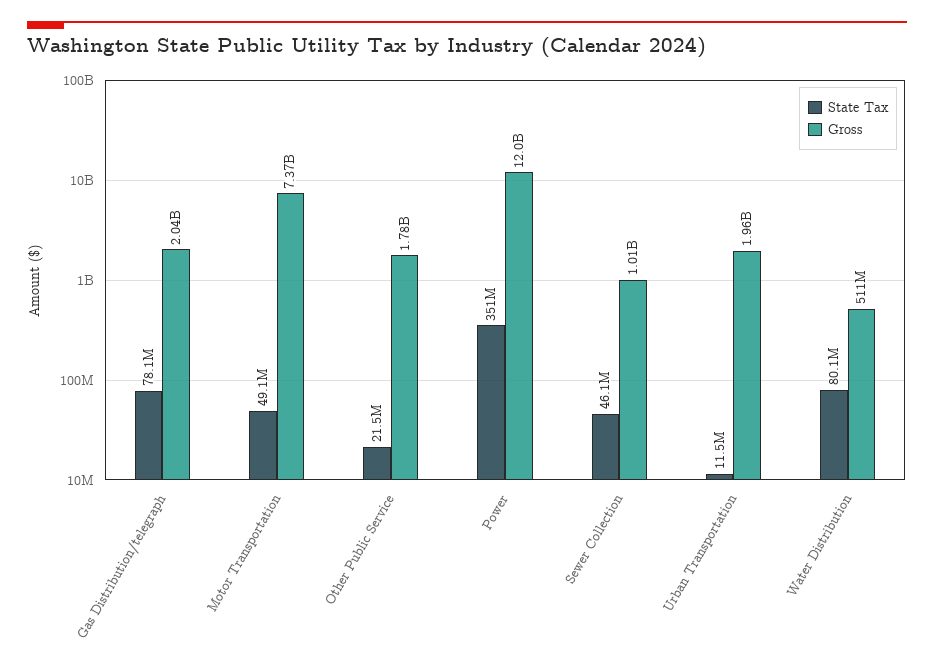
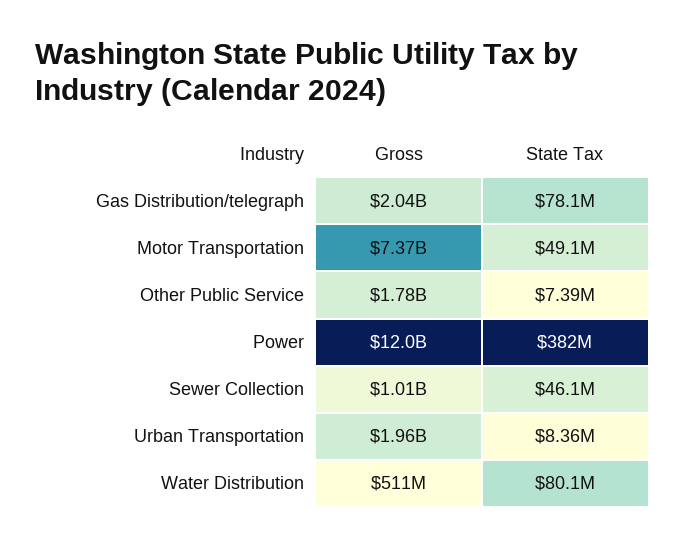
  {
    "State Tax": {
      "Gas Distribution/telegraph": 78100000,
      "Motor Transportation": 49100000,
-     "Other Public Service": 21500000,
+     "Other Public Service": 7390000,
-     "Power": 351000000,
+     "Power": 382000000,
      "Sewer Collection": 46100000,
-     "Urban Transportation": 11500000,
+     "Urban Transportation": 8360000,
      "Water Distribution": 80100000
    },
    "Gross": {
      "Gas Distribution/telegraph": 2040000000,
      "Motor Transportation": 7370000000,
      "Other Public Service": 1780000000,
      "Power": 12000000000,
      "Sewer Collection": 1010000000,
      "Urban Transportation": 1960000000,
      "Water Distribution": 511000000
    }
  }

